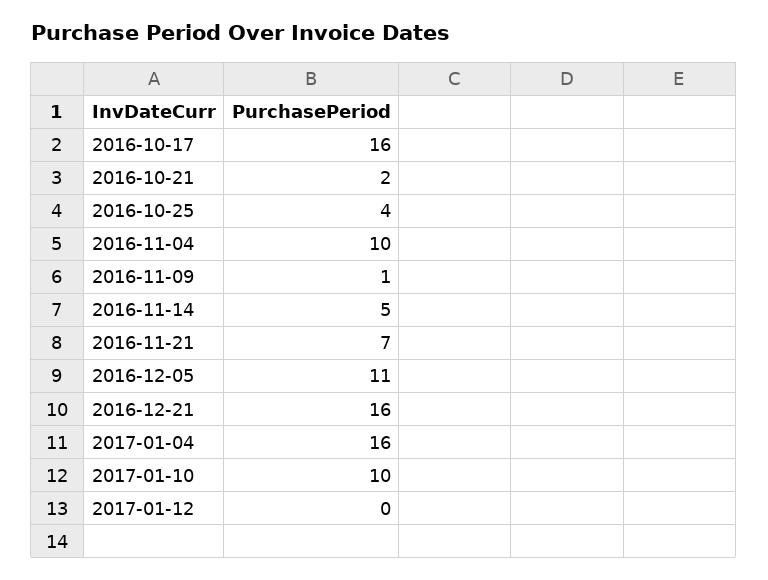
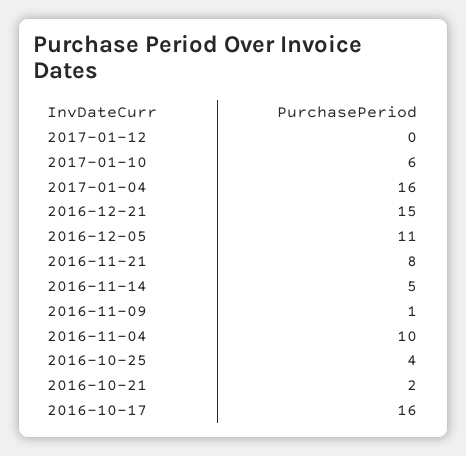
  {
    "2016-10-17": 16,
    "2016-10-21": 2,
    "2016-10-25": 4,
    "2016-11-04": 10,
    "2016-11-09": 1,
    "2016-11-14": 5,
-   "2016-11-21": 7,
+   "2016-11-21": 8,
    "2016-12-05": 11,
-   "2016-12-21": 16,
+   "2016-12-21": 15,
    "2017-01-04": 16,
-   "2017-01-10": 10,
+   "2017-01-10": 6,
    "2017-01-12": 0
  }

